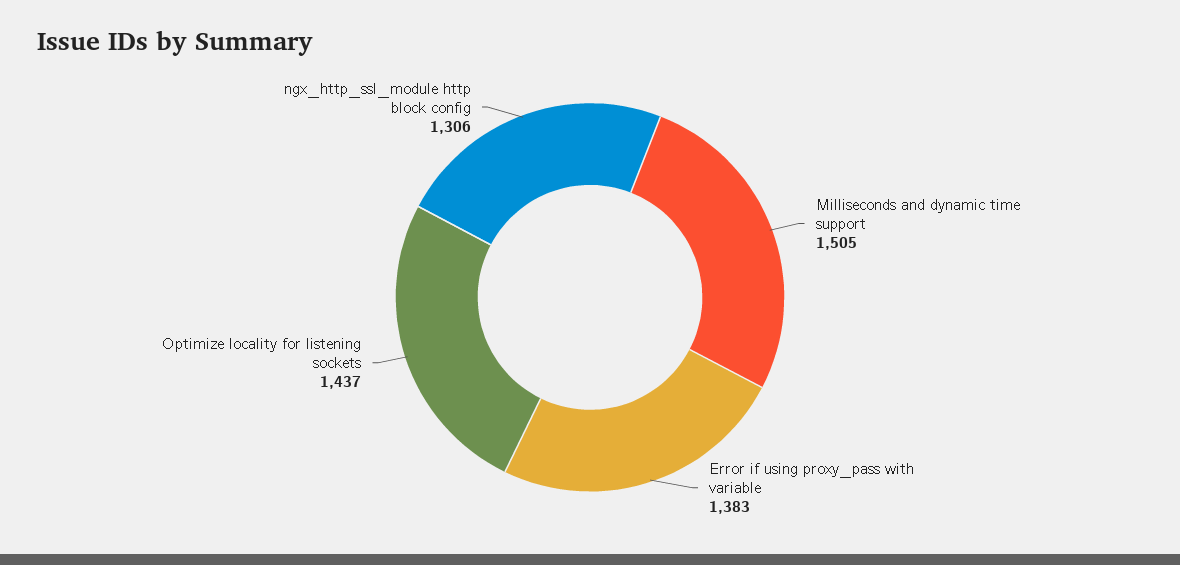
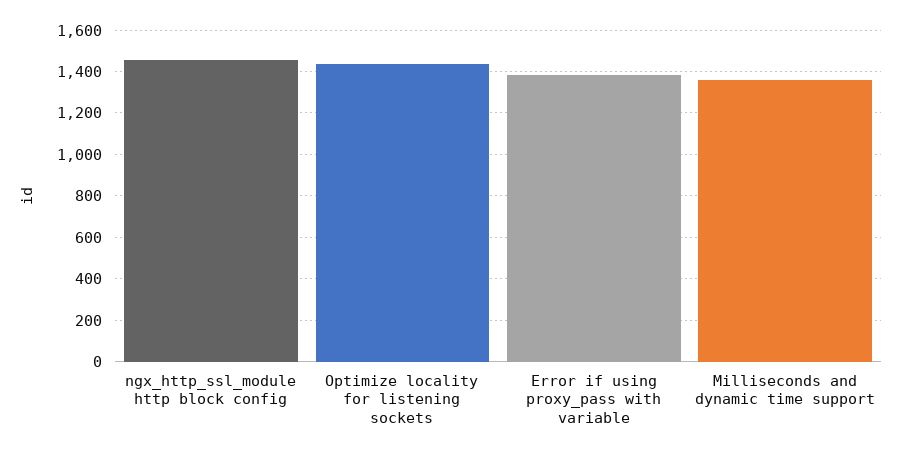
  {
-   "Milliseconds and dynamic time support": 1505,
+   "Milliseconds and dynamic time support": 1350,
    "Error if using proxy_pass with variable": 1383,
    "Optimize locality for listening sockets": 1437,
-   "ngx_http_ssl_module http block config": 1306
+   "ngx_http_ssl_module http block config": 1450
  }

